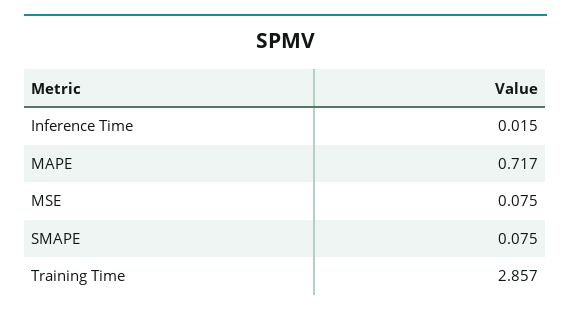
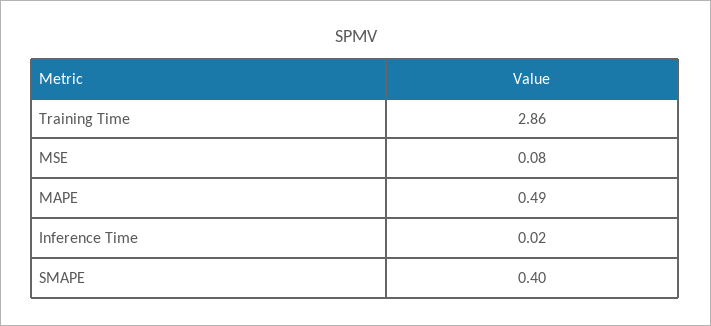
  {
    "Inference Time": 0.015,
-   "MAPE": 0.717,
+   "MAPE": 0.49,
    "MSE": 0.075,
-   "SMAPE": 0.075,
+   "SMAPE": 0.4,
    "Training Time": 2.857
  }

